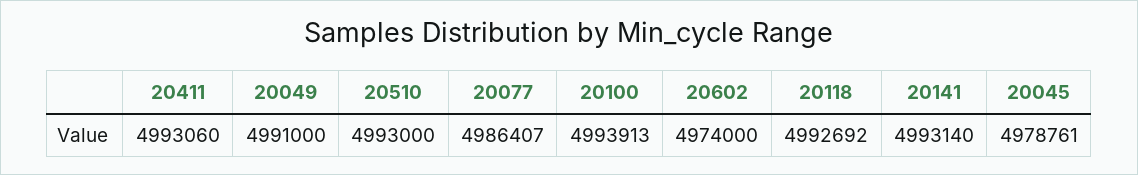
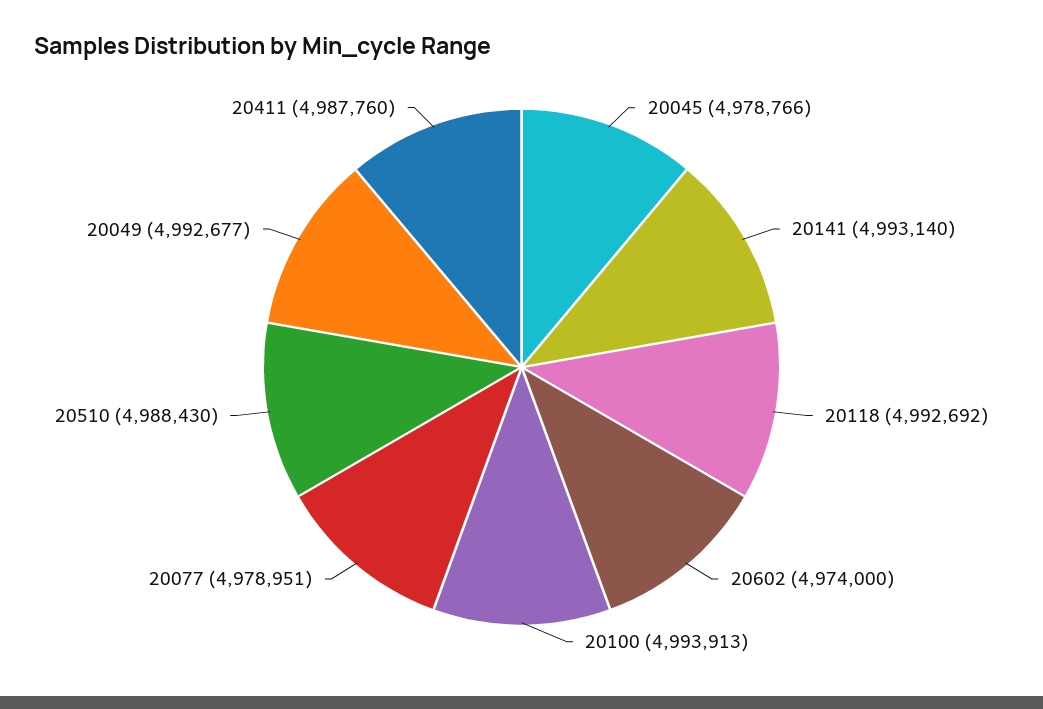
  {
-   "20411": 4993060,
+   "20411": 4987760,
-   "20049": 4991000,
+   "20049": 4992677,
-   "20510": 4993000,
+   "20510": 4988430,
-   "20077": 4986407,
+   "20077": 4978951,
    "20100": 4993913,
    "20602": 4974000,
    "20118": 4992692,
    "20141": 4993140,
-   "20045": 4978761
+   "20045": 4978766
  }

